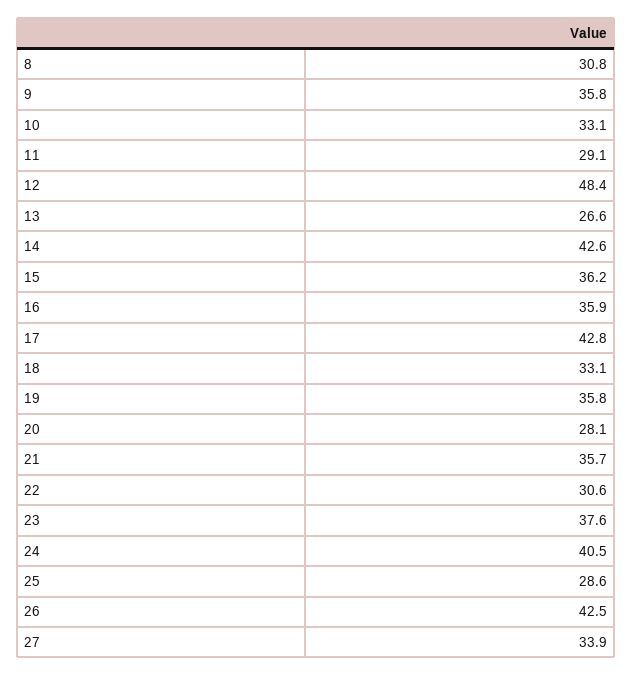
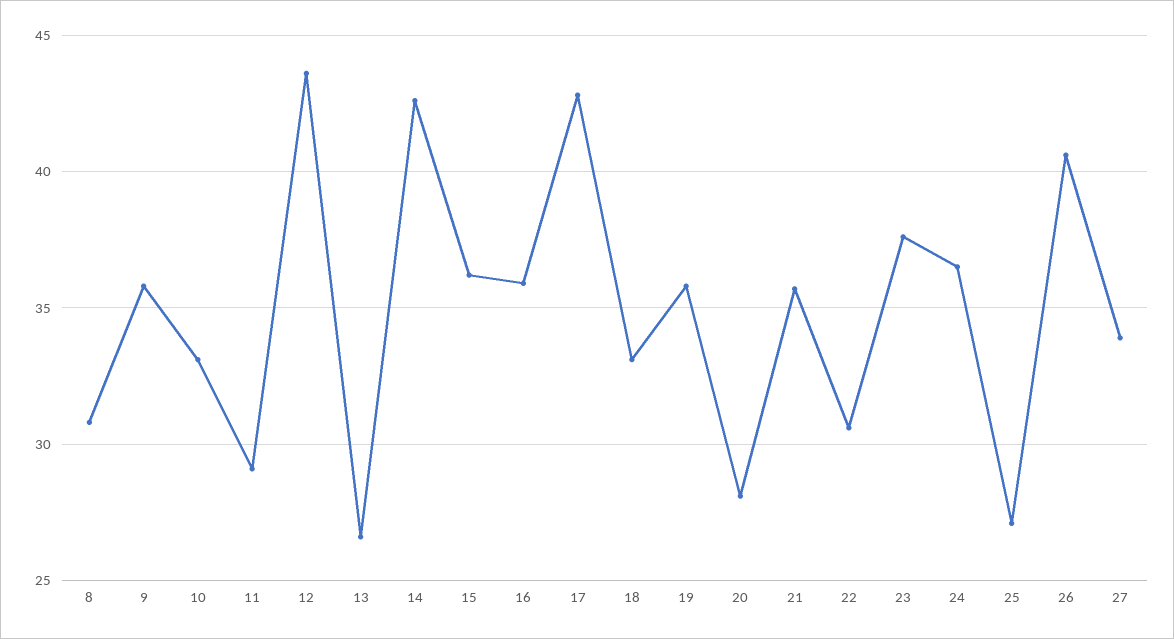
  {
    "8": 30.8,
    "9": 35.8,
    "10": 33.1,
    "11": 29.1,
-   "12": 48.4,
+   "12": 43.5,
    "13": 26.6,
    "14": 42.6,
    "15": 36.2,
    "16": 35.9,
    "17": 42.8,
    "18": 33.1,
    "19": 35.8,
    "20": 28.1,
    "21": 35.7,
    "22": 30.6,
    "23": 37.6,
-   "24": 40.5,
+   "24": 36.5,
-   "25": 28.6,
+   "25": 27,
-   "26": 42.5,
+   "26": 40.5,
    "27": 33.9
  }

